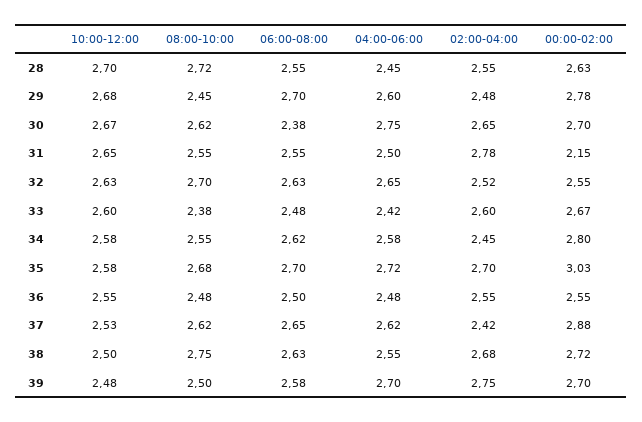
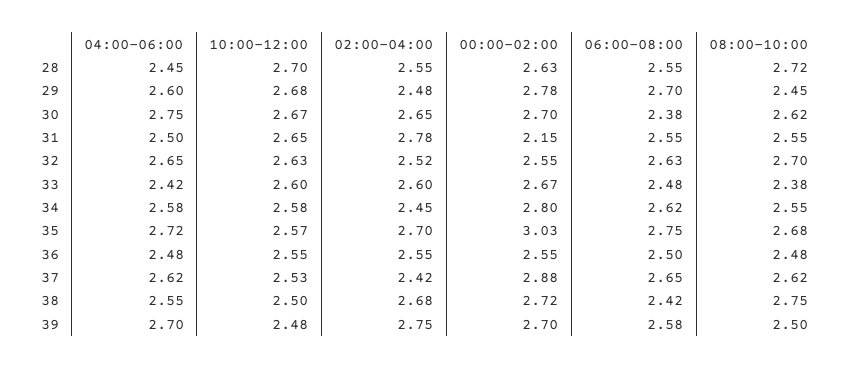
  {
    "10:00-12:00": {
      "28": 2.7,
      "29": 2.68,
      "30": 2.67,
      "31": 2.65,
      "32": 2.63,
      "33": 2.6,
      "34": 2.58,
-     "35": 2.58,
+     "35": 2.57,
      "36": 2.55,
      "37": 2.53,
      "38": 2.5,
      "39": 2.48
    },
    "08:00-10:00": {
      "28": 2.72,
      "29": 2.45,
      "30": 2.62,
      "31": 2.55,
      "32": 2.7,
      "33": 2.38,
      "34": 2.55,
      "35": 2.68,
      "36": 2.48,
      "37": 2.62,
      "38": 2.75,
      "39": 2.5
    },
    "06:00-08:00": {
      "28": 2.55,
      "29": 2.7,
      "30": 2.38,
      "31": 2.55,
      "32": 2.63,
      "33": 2.48,
      "34": 2.62,
-     "35": 2.7,
+     "35": 2.75,
      "36": 2.5,
      "37": 2.65,
-     "38": 2.63,
+     "38": 2.42,
      "39": 2.58
    },
    "04:00-06:00": {
      "28": 2.45,
      "29": 2.6,
      "30": 2.75,
      "31": 2.5,
      "32": 2.65,
      "33": 2.42,
      "34": 2.58,
      "35": 2.72,
      "36": 2.48,
      "37": 2.62,
      "38": 2.55,
      "39": 2.7
    },
    "02:00-04:00": {
      "28": 2.55,
      "29": 2.48,
      "30": 2.65,
      "31": 2.78,
      "32": 2.52,
      "33": 2.6,
      "34": 2.45,
      "35": 2.7,
      "36": 2.55,
      "37": 2.42,
      "38": 2.68,
      "39": 2.75
    },
    "00:00-02:00": {
      "28": 2.63,
      "29": 2.78,
      "30": 2.7,
      "31": 2.15,
      "32": 2.55,
      "33": 2.67,
      "34": 2.8,
      "35": 3.03,
      "36": 2.55,
      "37": 2.88,
      "38": 2.72,
      "39": 2.7
    }
  }

